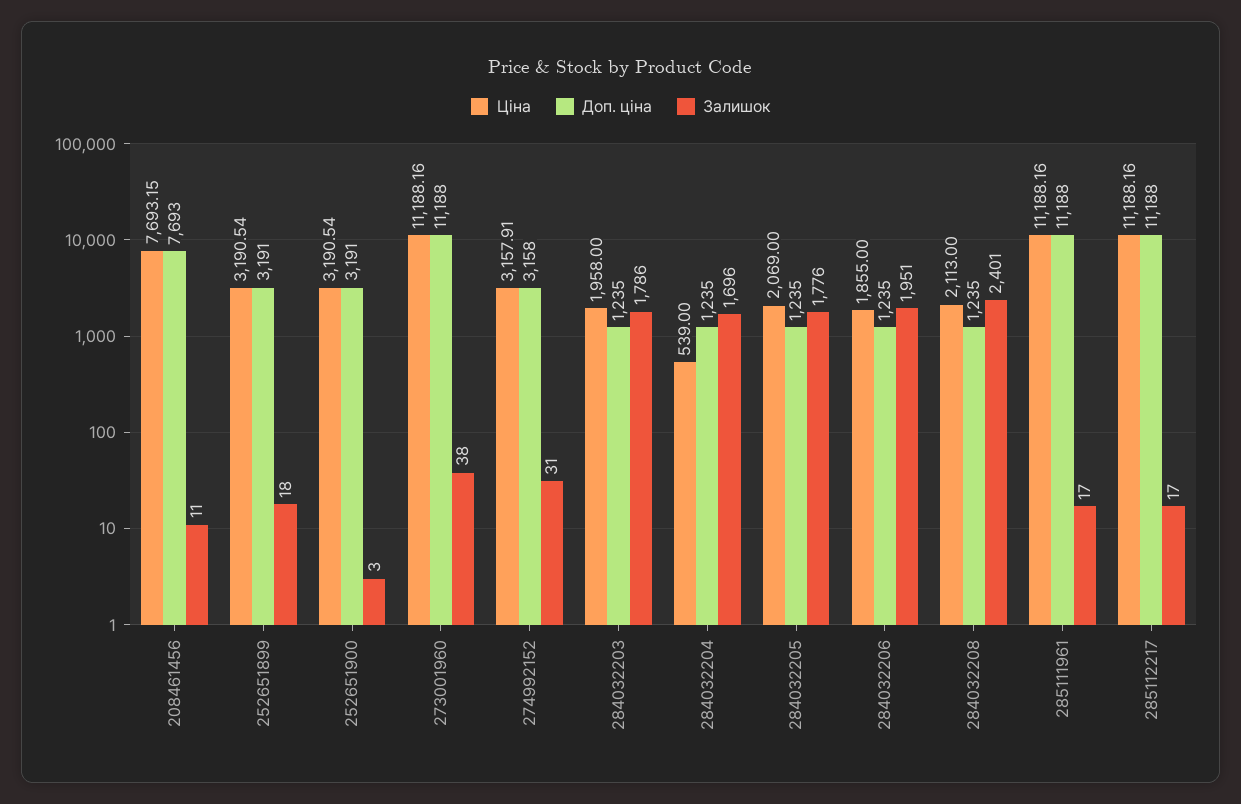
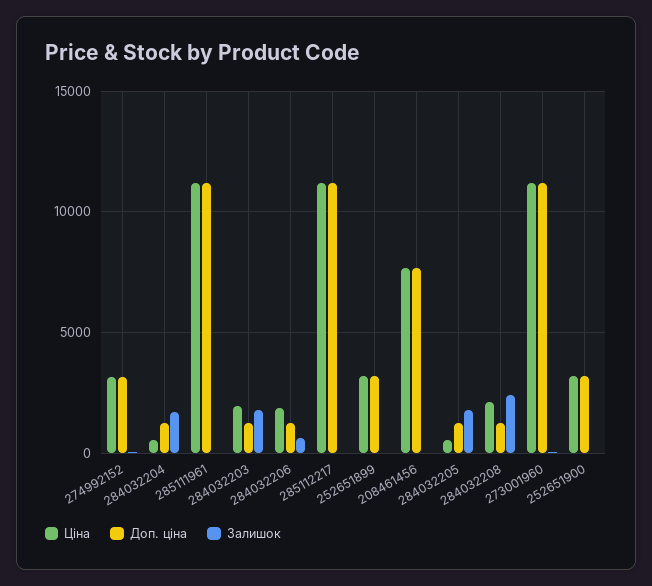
  {
    "Ціна": {
      "208461456": 7693.15,
      "252651899": 3190.54,
      "252651900": 3190.54,
      "273001960": 11188.16,
      "274992152": 3157.91,
      "284032203": 1958,
      "284032204": 539,
-     "284032205": 2069,
+     "284032205": 500,
      "284032206": 1855,
      "284032208": 2113,
      "285111961": 11188.16,
      "285112217": 11188.16
    },
    "Доп. ціна": {
      "208461456": 7693,
      "252651899": 3191,
      "252651900": 3191,
      "273001960": 11188,
      "274992152": 3158,
      "284032203": 1235,
      "284032204": 1235,
      "284032205": 1235,
      "284032206": 1235,
      "284032208": 1235,
      "285111961": 11188,
      "285112217": 11188
    },
    "Залишок": {
      "208461456": 11,
      "252651899": 18,
      "252651900": 3,
      "273001960": 38,
      "274992152": 31,
      "284032203": 1786,
      "284032204": 1696,
      "284032205": 1776,
-     "284032206": 1951,
+     "284032206": 500,
      "284032208": 2401,
      "285111961": 17,
      "285112217": 17
    }
  }

